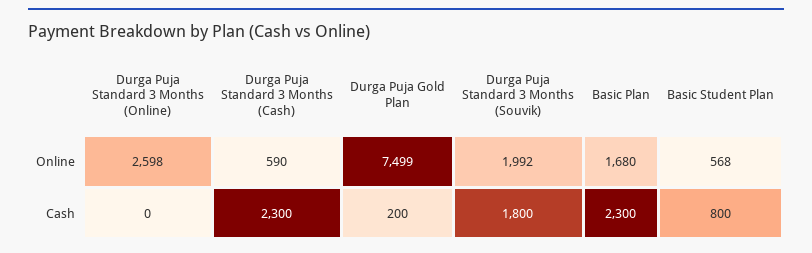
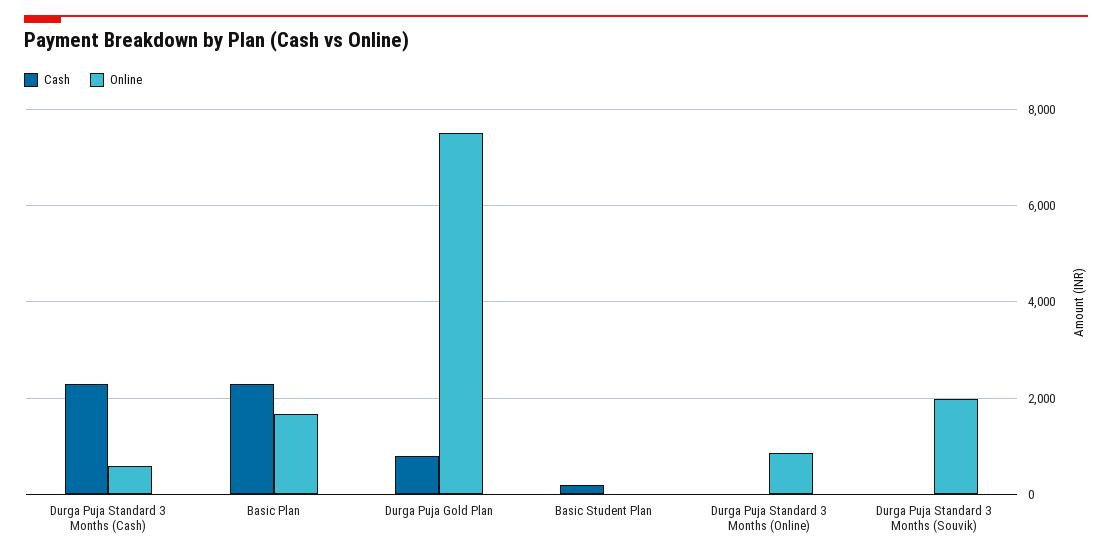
  {
    "Online": {
-     "Durga Puja Standard 3 Months (Online)": 2598,
+     "Durga Puja Standard 3 Months (Online)": 800,
      "Durga Puja Standard 3 Months (Cash)": 590,
      "Durga Puja Gold Plan": 7499,
      "Durga Puja Standard 3 Months (Souvik)": 1992,
      "Basic Plan": 1680,
-     "Basic Student Plan": 568
+     "Basic Student Plan": 0
    },
    "Cash": {
      "Durga Puja Standard 3 Months (Online)": 0,
      "Durga Puja Standard 3 Months (Cash)": 2300,
-     "Durga Puja Gold Plan": 200,
+     "Durga Puja Gold Plan": 800,
-     "Durga Puja Standard 3 Months (Souvik)": 1800,
+     "Durga Puja Standard 3 Months (Souvik)": 0,
      "Basic Plan": 2300,
-     "Basic Student Plan": 800
+     "Basic Student Plan": 200
    }
  }

